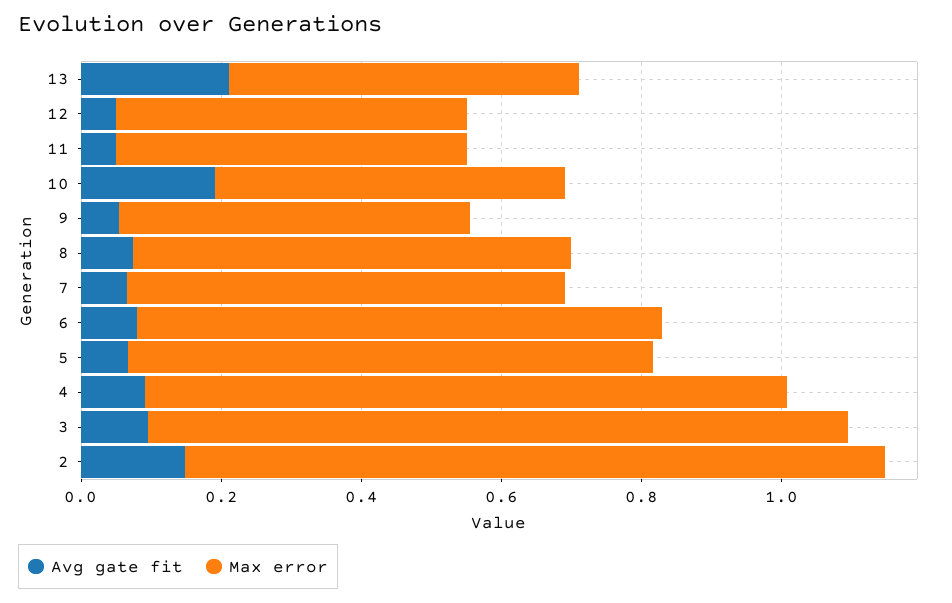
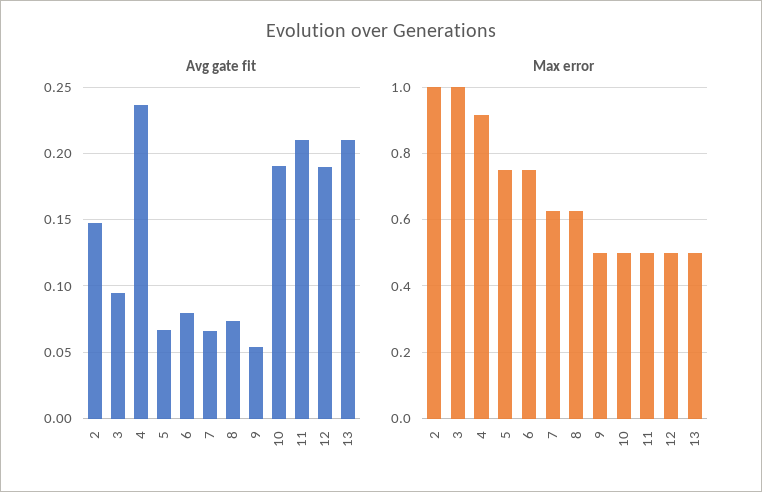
  {
    "Avg gate fit": {
      "13": 0.21,
-     "12": 0.05,
+     "12": 0.19,
-     "11": 0.05,
+     "11": 0.21,
      "10": 0.19,
      "9": 0.055,
      "8": 0.075,
      "7": 0.065,
      "6": 0.08,
      "5": 0.065,
-     "4": 0.1,
+     "4": 0.235,
      "3": 0.095,
      "2": 0.15
    },
    "Max error": {
      "13": 0.5,
      "12": 0.5,
      "11": 0.5,
      "10": 0.5,
      "9": 0.5,
      "8": 0.62,
      "7": 0.62,
      "6": 0.76,
      "5": 0.76,
      "4": 0.92,
      "3": 1,
      "2": 1
    }
  }

